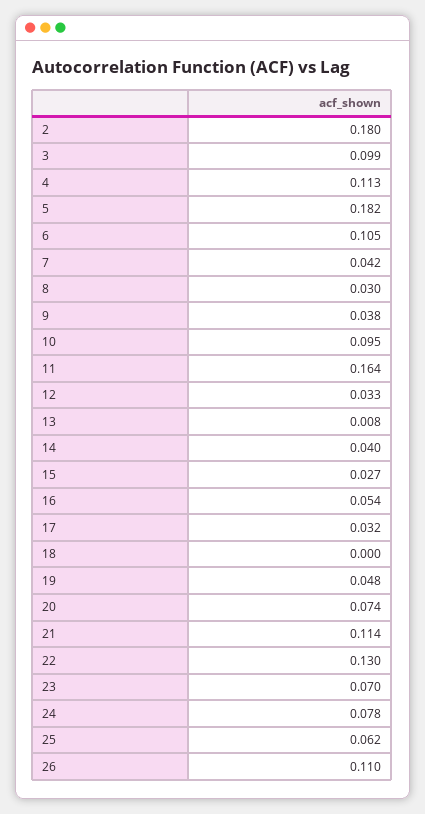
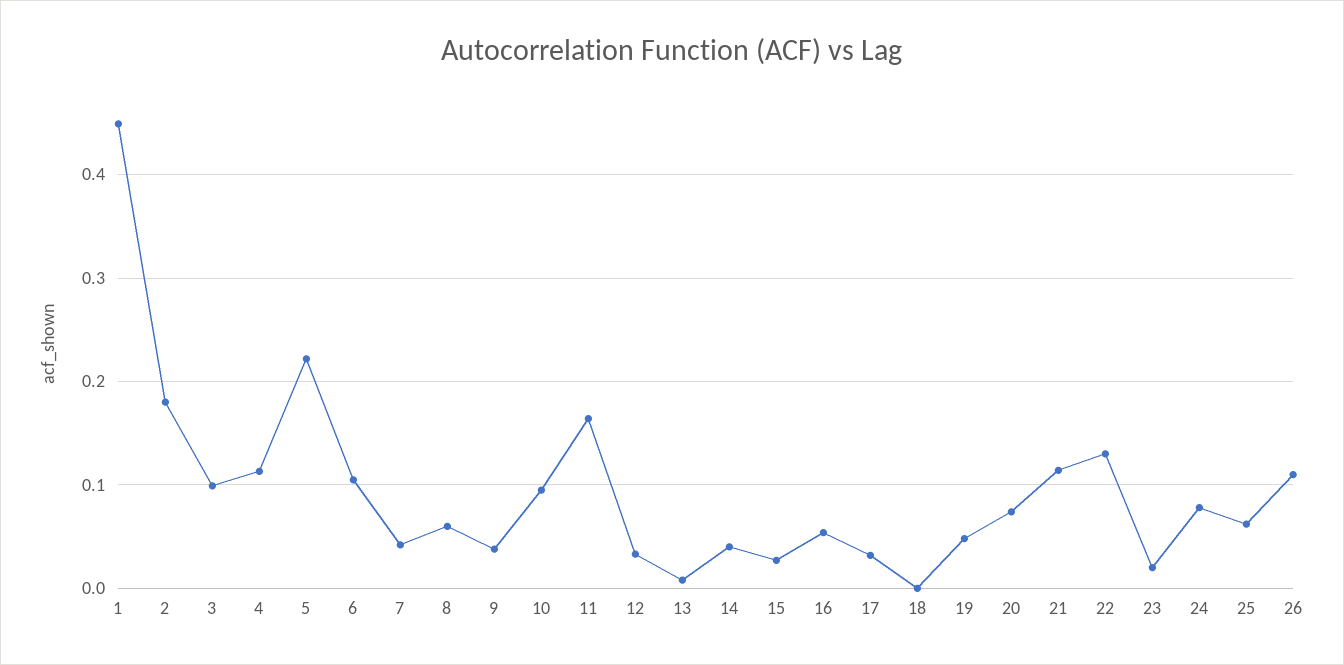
  {
    "2": 0.18,
    "3": 0.099,
    "4": 0.113,
-   "5": 0.182,
+   "5": 0.22,
    "6": 0.105,
    "7": 0.042,
-   "8": 0.03,
+   "8": 0.06,
    "9": 0.038,
    "10": 0.095,
    "11": 0.164,
    "12": 0.033,
    "13": 0.008,
    "14": 0.04,
    "15": 0.027,
    "16": 0.054,
    "17": 0.032,
    "18": 0,
    "19": 0.048,
    "20": 0.074,
    "21": 0.114,
    "22": 0.13,
-   "23": 0.07,
+   "23": 0.02,
    "24": 0.078,
    "25": 0.062,
-   "26": 0.11
+   "26": 0.11,
+   "1": 0.45
  }

